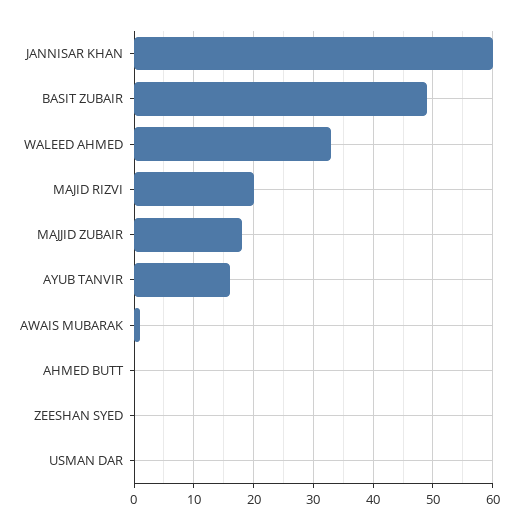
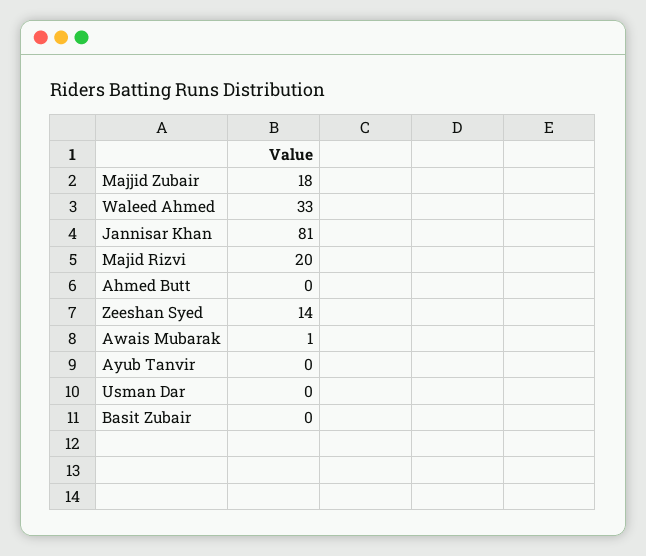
  {
-   "JANNISAR KHAN": 60,
+   "JANNISAR KHAN": 81,
-   "BASIT ZUBAIR": 50,
+   "BASIT ZUBAIR": 0,
    "WALEED AHMED": 33,
    "MAJID RIZVI": 20,
    "MAJJID ZUBAIR": 18,
-   "AYUB TANVIR": 15,
+   "AYUB TANVIR": 0,
    "AWAIS MUBARAK": 1,
    "AHMED BUTT": 0,
-   "ZEESHAN SYED": 0,
+   "ZEESHAN SYED": 14,
    "USMAN DAR": 0
  }

